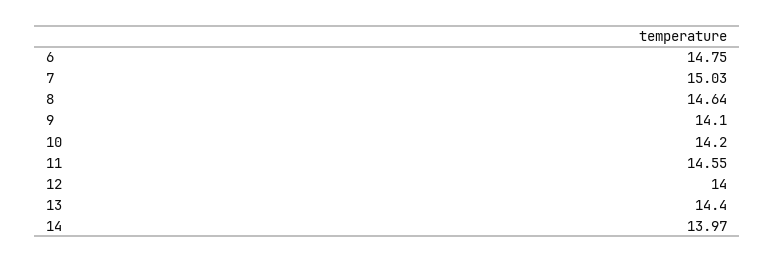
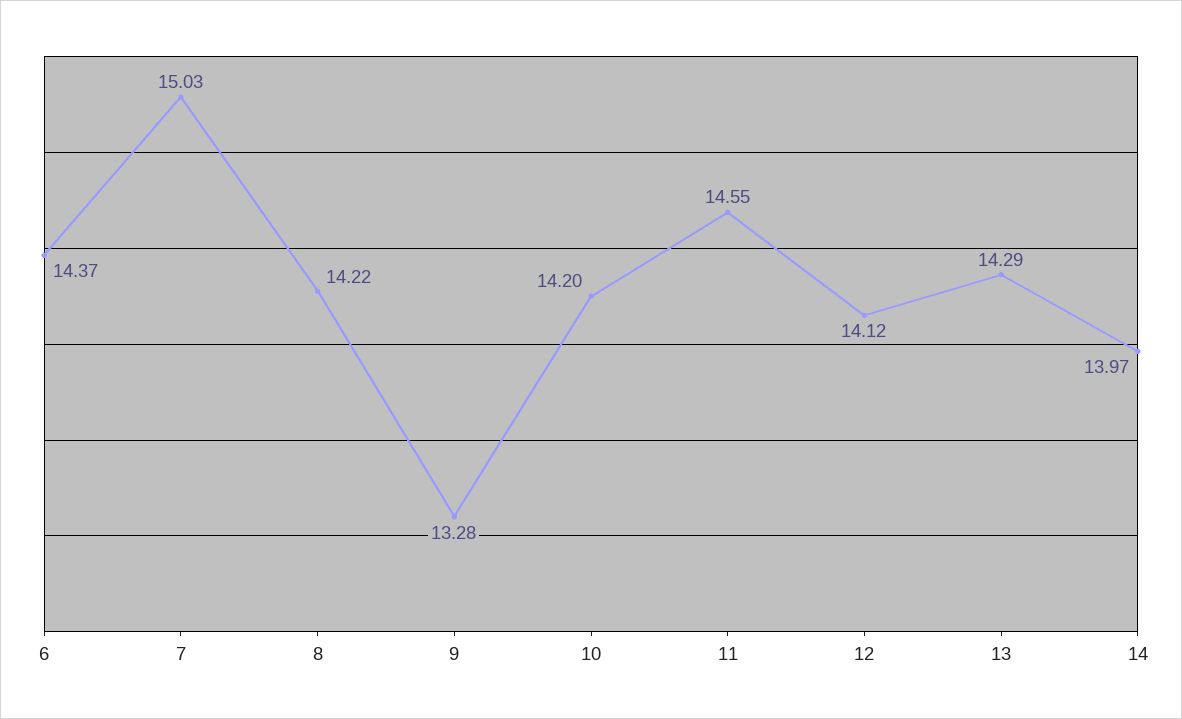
  {
-   "6": 14.75,
+   "6": 14.37,
    "7": 15.03,
-   "8": 14.64,
+   "8": 14.22,
-   "9": 14.1,
+   "9": 13.28,
    "10": 14.2,
    "11": 14.55,
-   "12": 14,
+   "12": 14.12,
-   "13": 14.4,
+   "13": 14.29,
    "14": 13.97
  }

